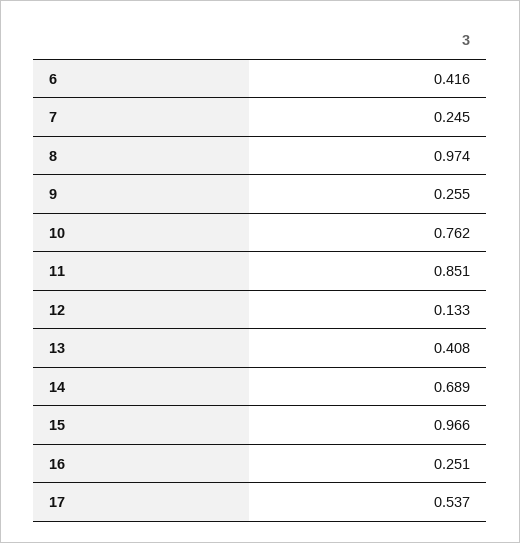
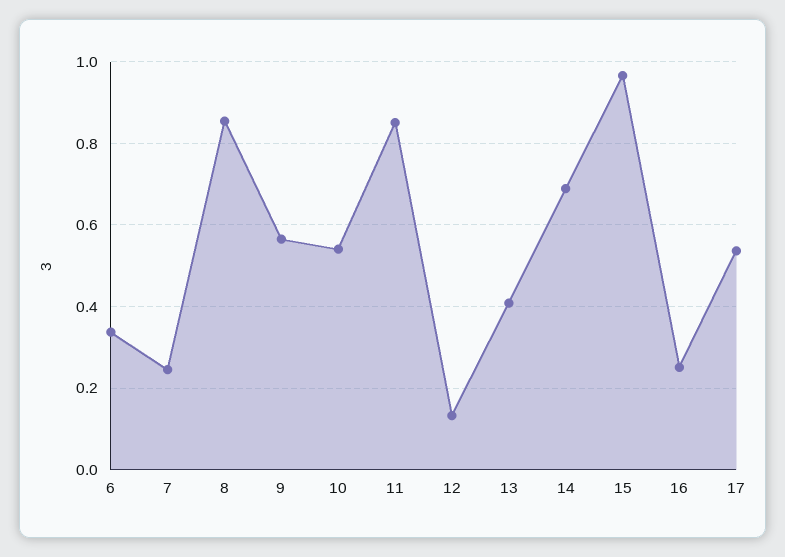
  {
-   "6": 0.416,
+   "6": 0.34,
    "7": 0.245,
-   "8": 0.974,
+   "8": 0.86,
-   "9": 0.255,
+   "9": 0.56,
-   "10": 0.762,
+   "10": 0.54,
    "11": 0.851,
    "12": 0.133,
    "13": 0.408,
    "14": 0.689,
    "15": 0.966,
    "16": 0.251,
    "17": 0.537
  }

